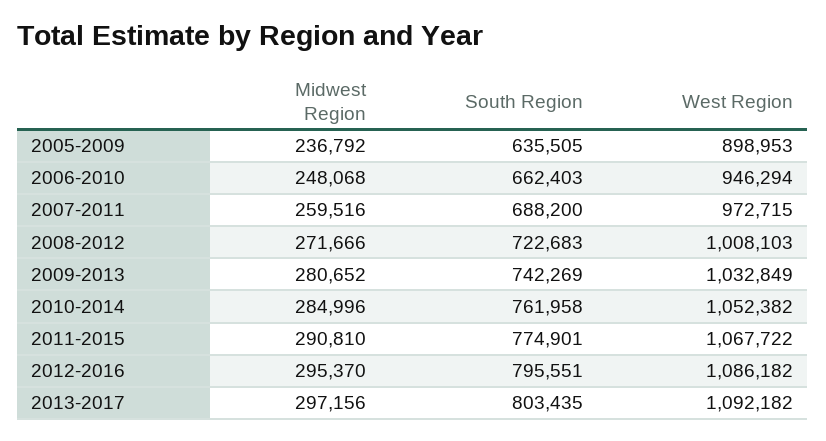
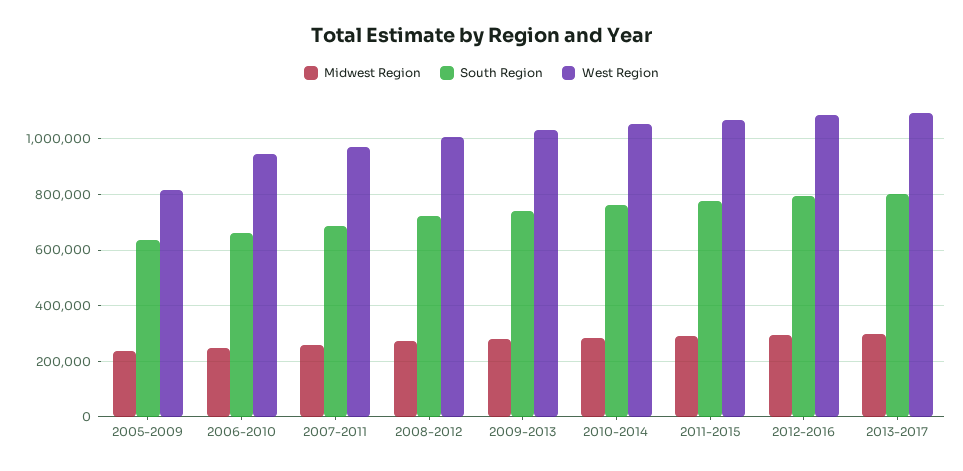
  {
    "Midwest Region": {
      "2005-2009": 236792,
      "2006-2010": 248068,
      "2007-2011": 259516,
      "2008-2012": 271666,
      "2009-2013": 280652,
      "2010-2014": 284996,
      "2011-2015": 290810,
      "2012-2016": 295370,
      "2013-2017": 297156
    },
    "South Region": {
      "2005-2009": 635505,
      "2006-2010": 662403,
      "2007-2011": 688200,
      "2008-2012": 722683,
      "2009-2013": 742269,
      "2010-2014": 761958,
      "2011-2015": 774901,
      "2012-2016": 795551,
      "2013-2017": 803435
    },
    "West Region": {
-     "2005-2009": 898953,
+     "2005-2009": 825000,
      "2006-2010": 946294,
      "2007-2011": 972715,
      "2008-2012": 1008103,
      "2009-2013": 1032849,
      "2010-2014": 1052382,
      "2011-2015": 1067722,
      "2012-2016": 1086182,
      "2013-2017": 1092182
    }
  }

